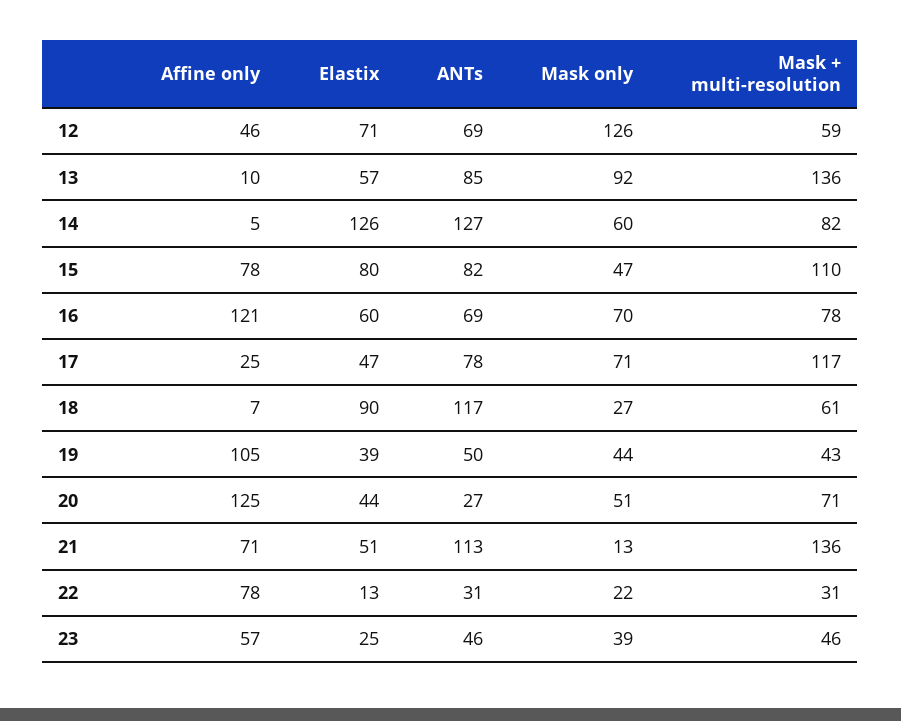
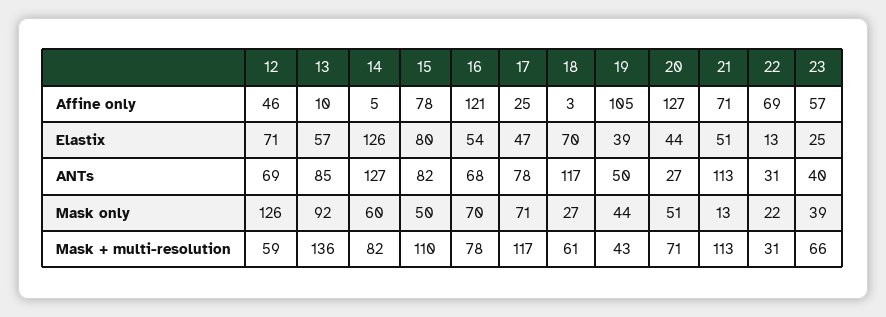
  {
    "Affine only": {
      "12": 46,
      "13": 10,
      "14": 5,
      "15": 78,
      "16": 121,
      "17": 25,
-     "18": 7,
+     "18": 3,
      "19": 105,
-     "20": 125,
+     "20": 127,
      "21": 71,
-     "22": 78,
+     "22": 69,
      "23": 57
    },
    "Elastix": {
      "12": 71,
      "13": 57,
      "14": 126,
      "15": 80,
-     "16": 60,
+     "16": 54,
      "17": 47,
-     "18": 90,
+     "18": 70,
      "19": 39,
      "20": 44,
      "21": 51,
      "22": 13,
      "23": 25
    },
    "ANTs": {
      "12": 69,
      "13": 85,
      "14": 127,
      "15": 82,
-     "16": 69,
+     "16": 68,
      "17": 78,
      "18": 117,
      "19": 50,
      "20": 27,
      "21": 113,
      "22": 31,
-     "23": 46
+     "23": 40
    },
    "Mask only": {
      "12": 126,
      "13": 92,
      "14": 60,
-     "15": 47,
+     "15": 50,
      "16": 70,
      "17": 71,
      "18": 27,
      "19": 44,
      "20": 51,
      "21": 13,
      "22": 22,
      "23": 39
    },
    "Mask + multi-resolution": {
      "12": 59,
      "13": 136,
      "14": 82,
      "15": 110,
      "16": 78,
      "17": 117,
      "18": 61,
      "19": 43,
      "20": 71,
-     "21": 136,
+     "21": 113,
      "22": 31,
-     "23": 46
+     "23": 66
    }
  }

